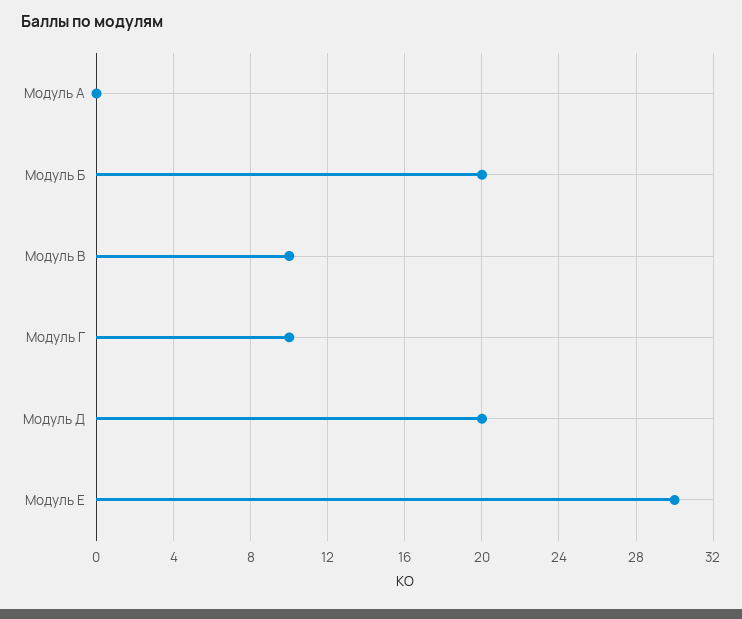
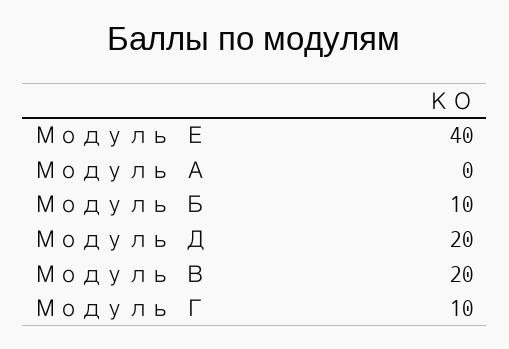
  {
    "Модуль А": 0,
-   "Модуль Б": 20,
+   "Модуль Б": 10,
-   "Модуль В": 10,
+   "Модуль В": 20,
    "Модуль Г": 10,
    "Модуль Д": 20,
-   "Модуль Е": 30
+   "Модуль Е": 40
  }

